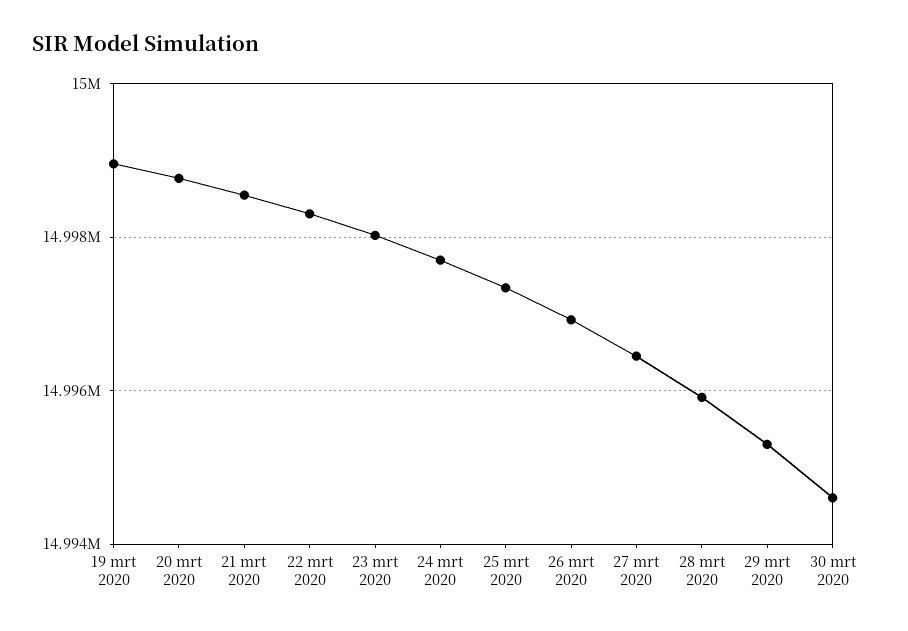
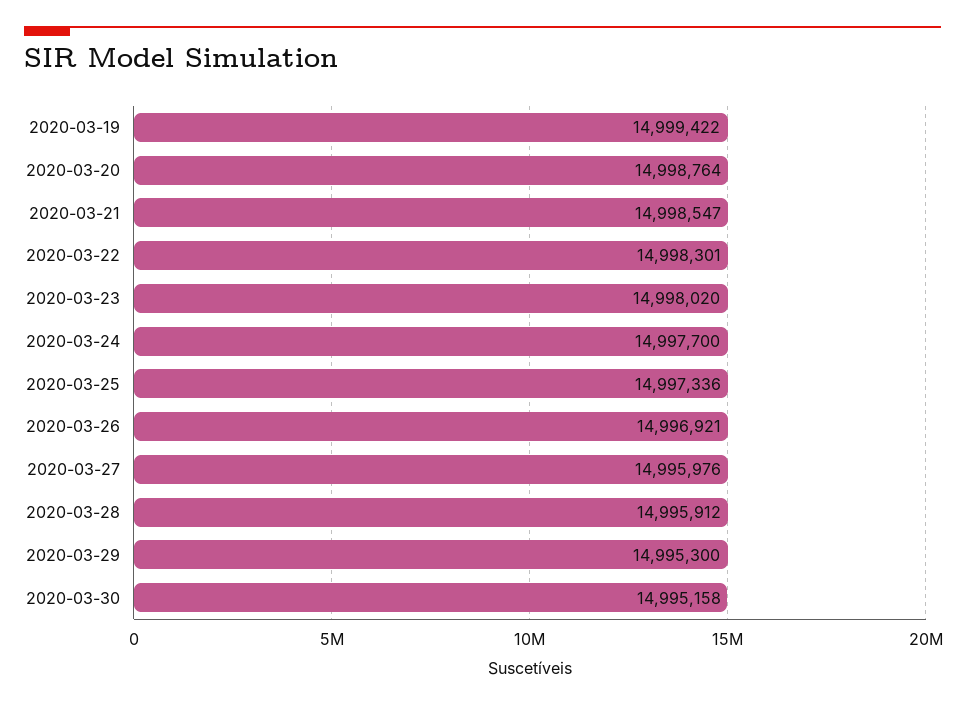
  {
-   "19 mrt 2020": 14999000,
+   "19 mrt 2020": 14999422,
    "20 mrt 2020": 14998764,
    "21 mrt 2020": 14998547,
    "22 mrt 2020": 14998301,
    "23 mrt 2020": 14998020,
    "24 mrt 2020": 14997700,
    "25 mrt 2020": 14997336,
    "26 mrt 2020": 14996921,
-   "27 mrt 2020": 14996400,
+   "27 mrt 2020": 14995976,
    "28 mrt 2020": 14995912,
    "29 mrt 2020": 14995300,
-   "30 mrt 2020": 14994600
+   "30 mrt 2020": 14995158
  }

